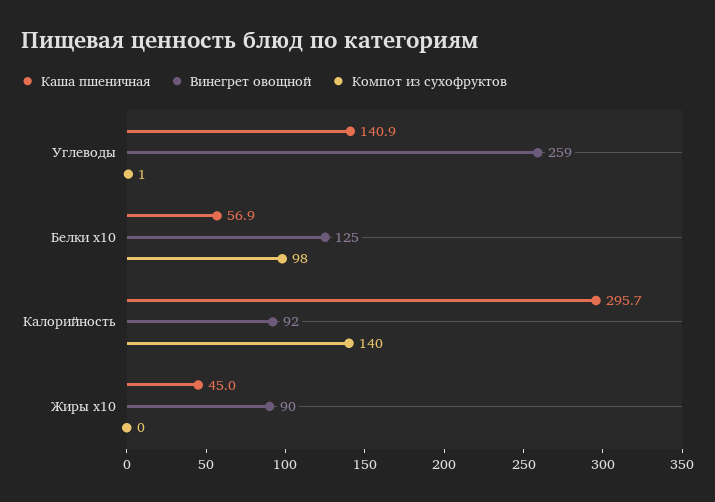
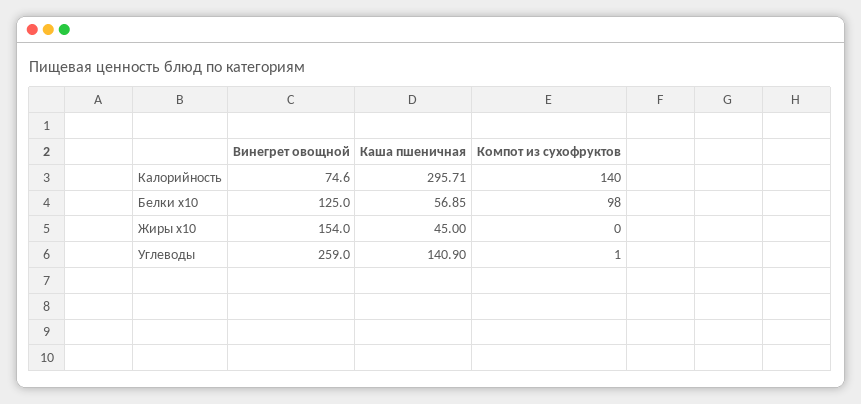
  {
    "Каша пшеничная": {
      "Углеводы": 140.9,
      "Белки x10": 56.85,
      "Калорийность": 295.71,
      "Жиры x10": 45
    },
    "Винегрет овощной": {
      "Углеводы": 259,
      "Белки x10": 125,
-     "Калорийность": 92,
+     "Калорийность": 74.6,
-     "Жиры x10": 90
+     "Жиры x10": 154
    },
    "Компот из сухофруктов": {
      "Углеводы": 1,
      "Белки x10": 98,
      "Калорийность": 140,
      "Жиры x10": 0
    }
  }

